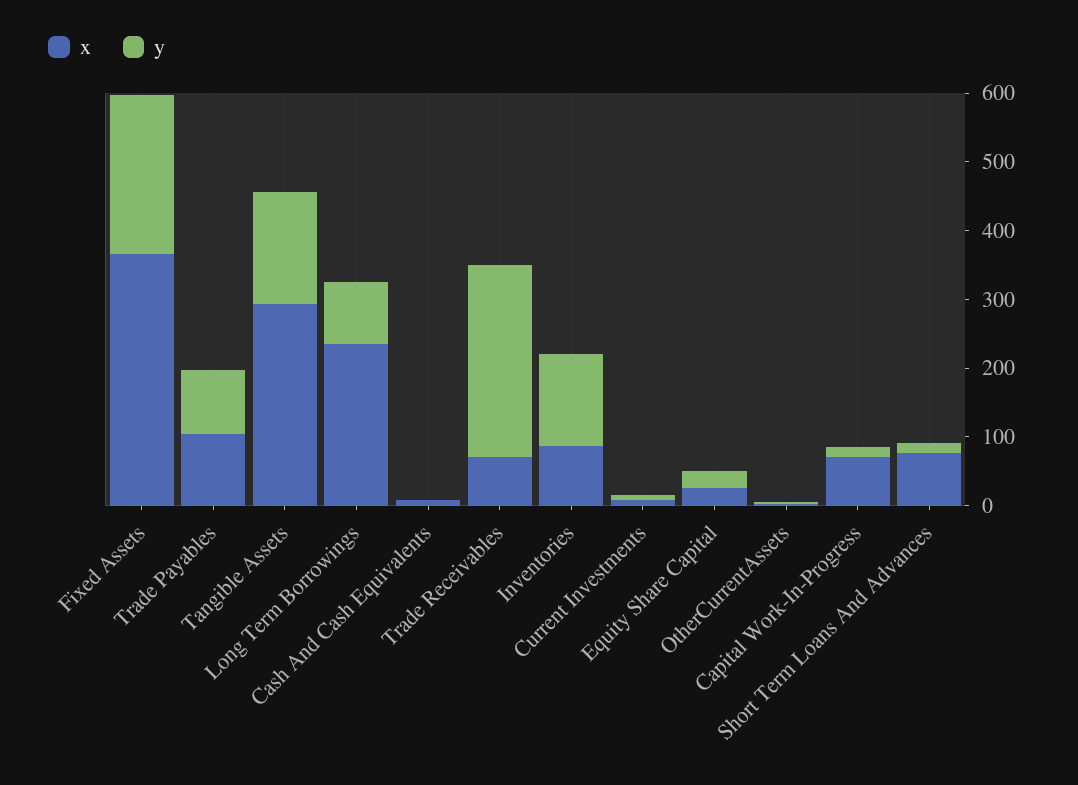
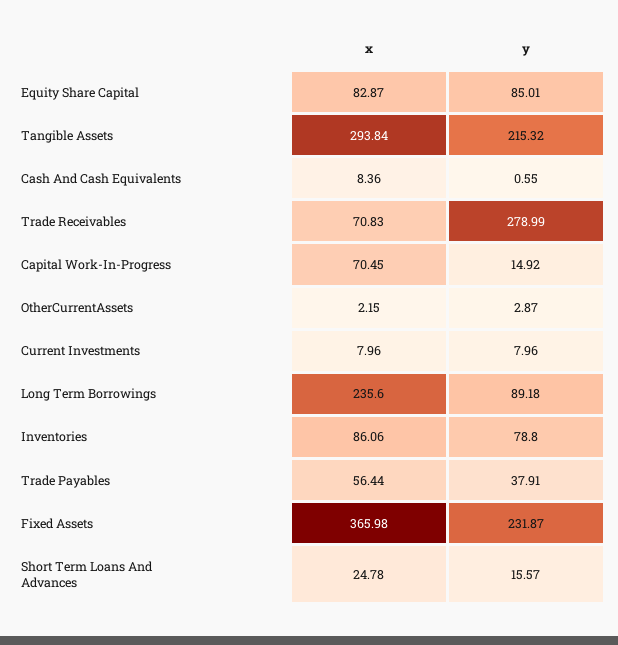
  {
    "x": {
      "Fixed Assets": 365.98,
-     "Trade Payables": 100,
+     "Trade Payables": 56.44,
      "Tangible Assets": 293.84,
      "Long Term Borrowings": 235.6,
      "Cash And Cash Equivalents": 8.36,
      "Trade Receivables": 70.83,
      "Inventories": 86.06,
      "Current Investments": 7.96,
-     "Equity Share Capital": 20,
+     "Equity Share Capital": 82.87,
      "OtherCurrentAssets": 2.15,
      "Capital Work-In-Progress": 70.45,
-     "Short Term Loans And Advances": 80
+     "Short Term Loans And Advances": 24.78
    },
    "y": {
      "Fixed Assets": 231.87,
-     "Trade Payables": 100,
+     "Trade Payables": 37.91,
-     "Tangible Assets": 160,
+     "Tangible Assets": 215.32,
      "Long Term Borrowings": 89.18,
      "Cash And Cash Equivalents": 0.55,
      "Trade Receivables": 278.99,
-     "Inventories": 140,
+     "Inventories": 78.8,
      "Current Investments": 7.96,
-     "Equity Share Capital": 20,
+     "Equity Share Capital": 85.01,
      "OtherCurrentAssets": 2.87,
      "Capital Work-In-Progress": 14.92,
      "Short Term Loans And Advances": 15.57
    }
  }

